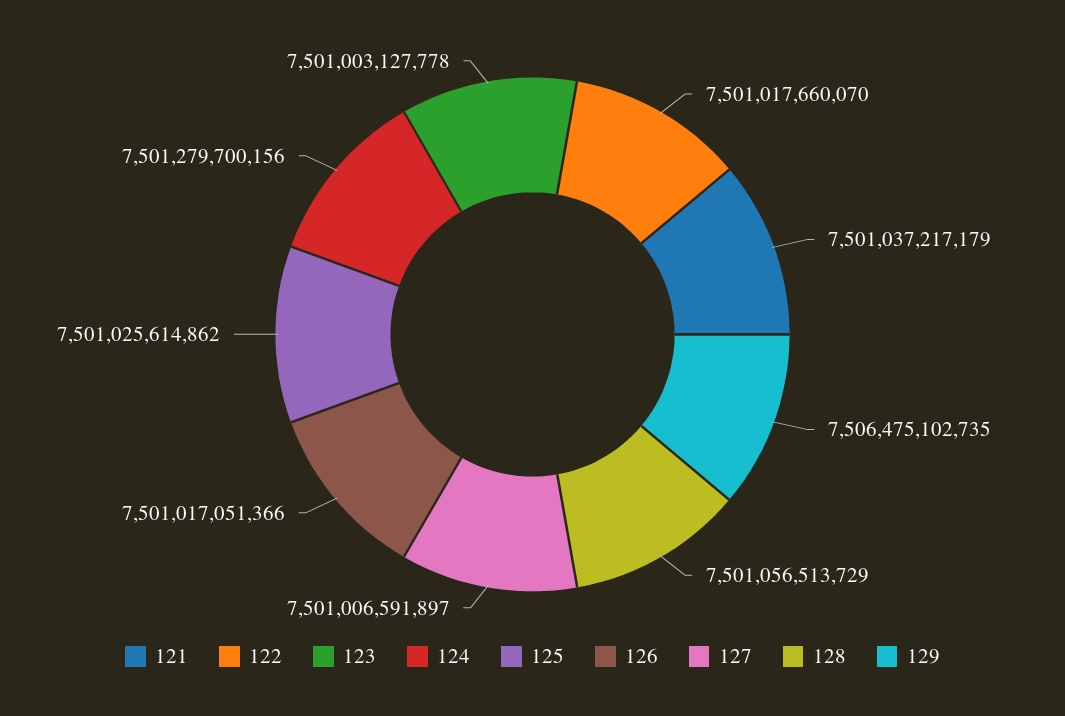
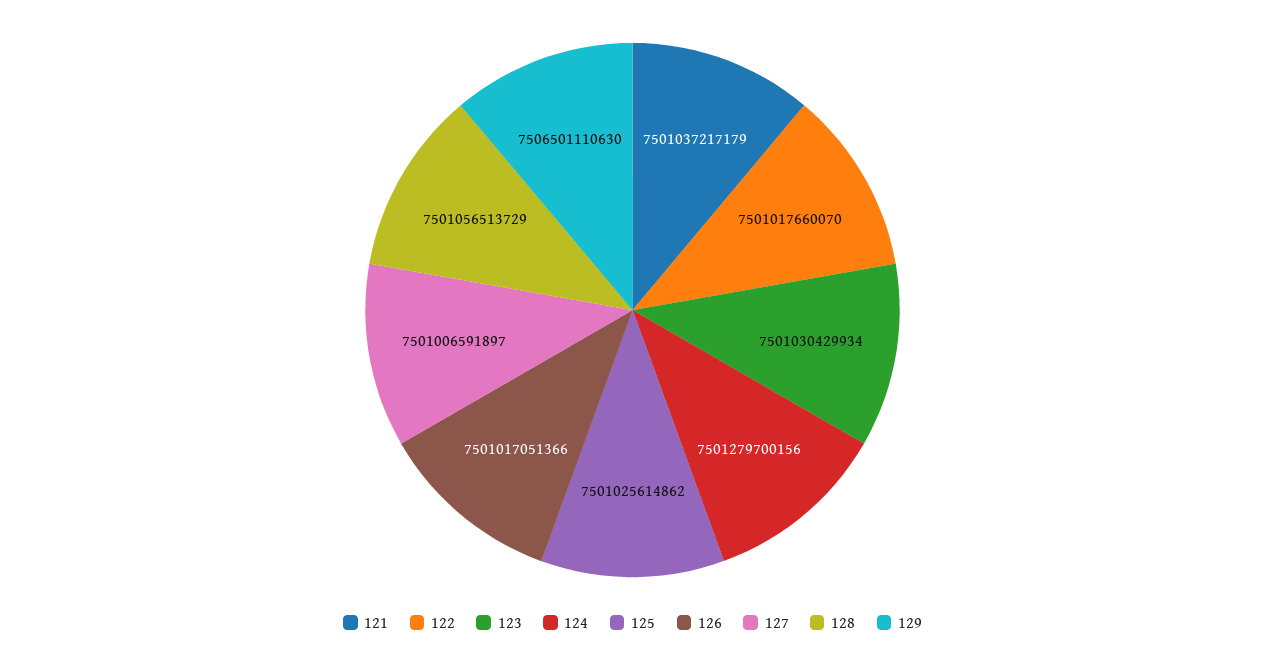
  {
    "121": 7501037217179,
    "122": 7501017660070,
-   "123": 7501003127778,
+   "123": 7501030429934,
    "124": 7501279700156,
    "125": 7501025614862,
    "126": 7501017051366,
    "127": 7501006591897,
    "128": 7501056513729,
-   "129": 7506475102735
+   "129": 7506501110630
  }

